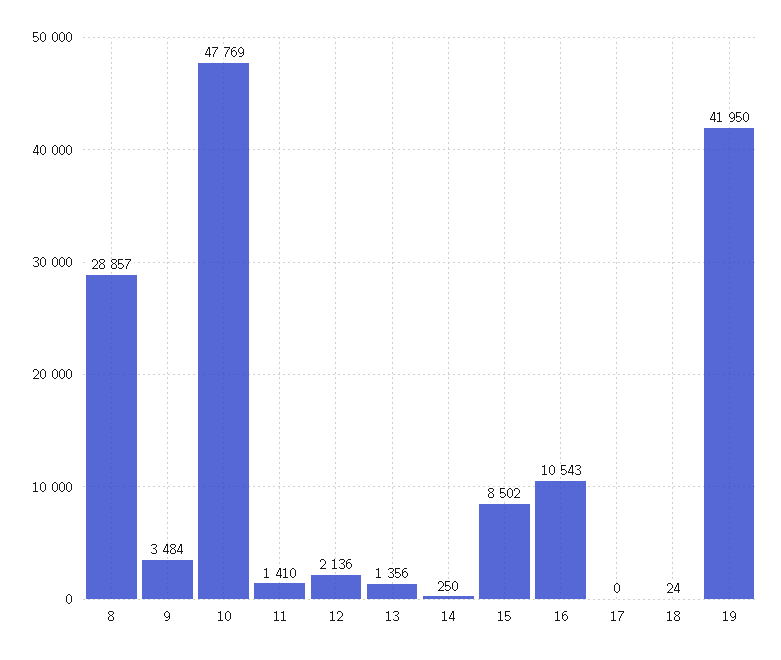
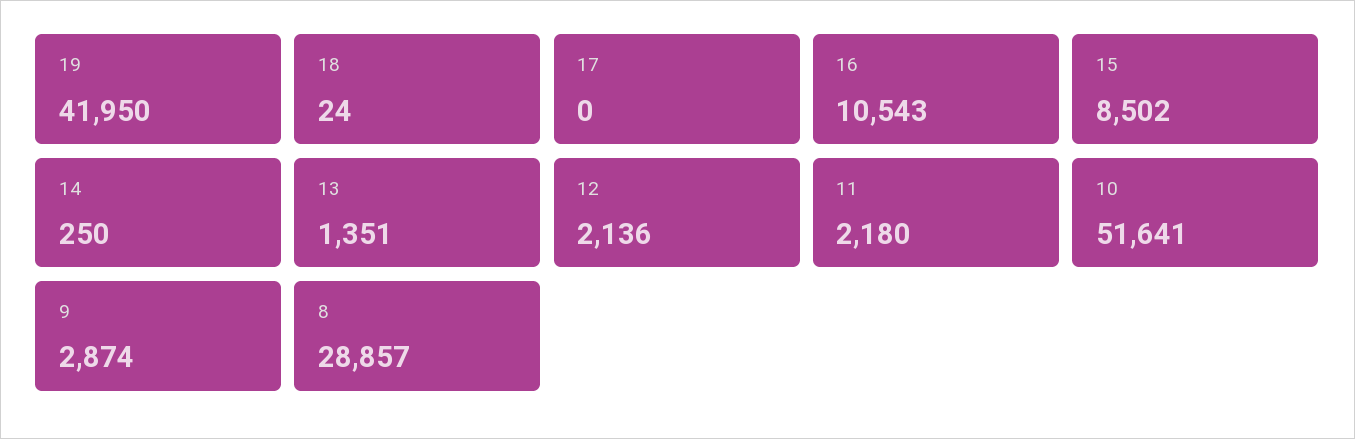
  {
    "8": 28857,
-   "9": 3484,
+   "9": 2874,
-   "10": 47769,
+   "10": 51641,
-   "11": 1410,
+   "11": 2180,
    "12": 2136,
-   "13": 1356,
+   "13": 1351,
    "14": 250,
    "15": 8502,
    "16": 10543,
    "17": 0,
    "18": 24,
    "19": 41950
  }

